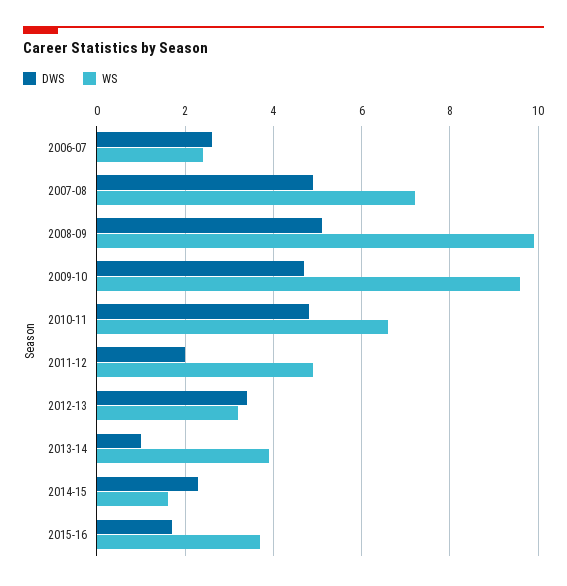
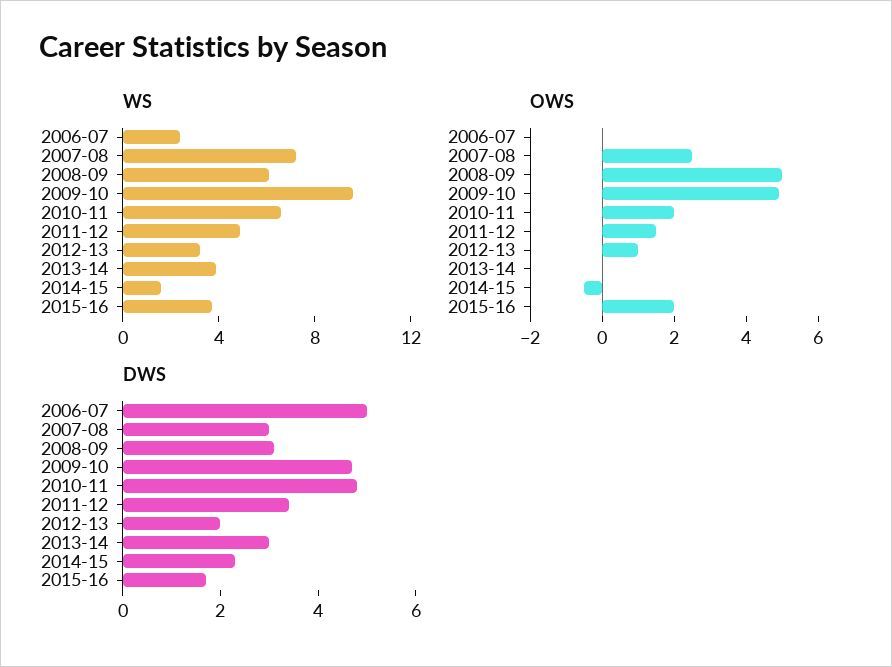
  {
    "DWS": {
-     "2006-07": 2.5,
+     "2006-07": 5,
-     "2007-08": 5,
+     "2007-08": 3,
-     "2008-09": 5,
+     "2008-09": 3,
      "2009-10": 4.5,
      "2010-11": 5,
-     "2011-12": 2,
+     "2011-12": 3.5,
-     "2012-13": 3.5,
+     "2012-13": 2,
-     "2013-14": 1,
+     "2013-14": 3,
      "2014-15": 2.5,
      "2015-16": 1.5
    },
    "WS": {
      "2006-07": 2.5,
      "2007-08": 7,
-     "2008-09": 10,
+     "2008-09": 6,
      "2009-10": 9.5,
      "2010-11": 6.5,
      "2011-12": 5,
      "2012-13": 3,
      "2013-14": 4,
      "2014-15": 1.5,
      "2015-16": 3.5
-   }
+   },
+   "OWS": {
+     "2006-07": 0,
+     "2007-08": 2.5,
+     "2008-09": 5,
+     "2009-10": 5,
+     "2010-11": 2,
+     "2011-12": 1.5,
+     "2012-13": 1,
+     "2013-14": 0,
+     "2014-15": -0.5,
+     "2015-16": 2
+   }
  }

